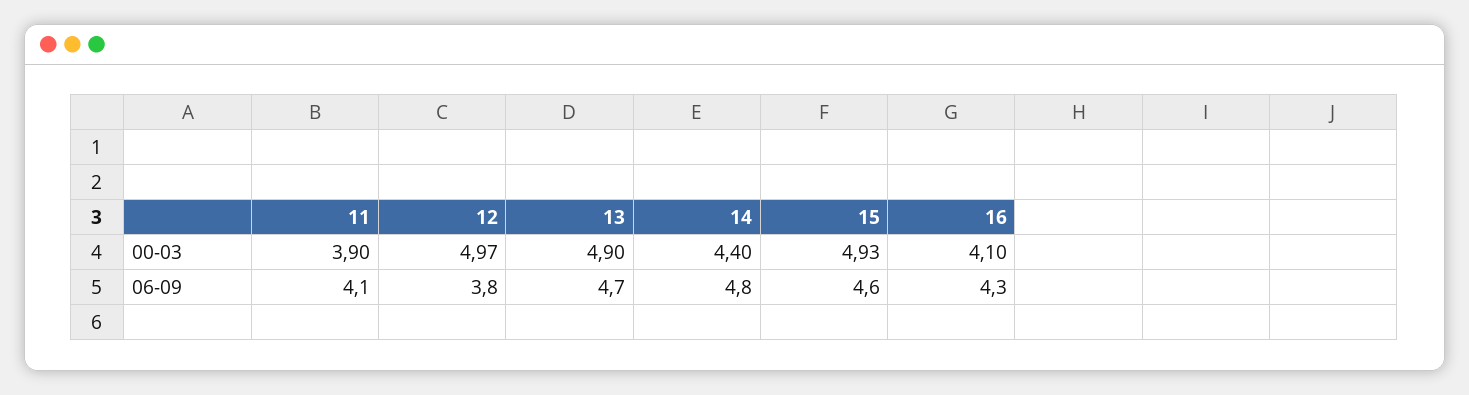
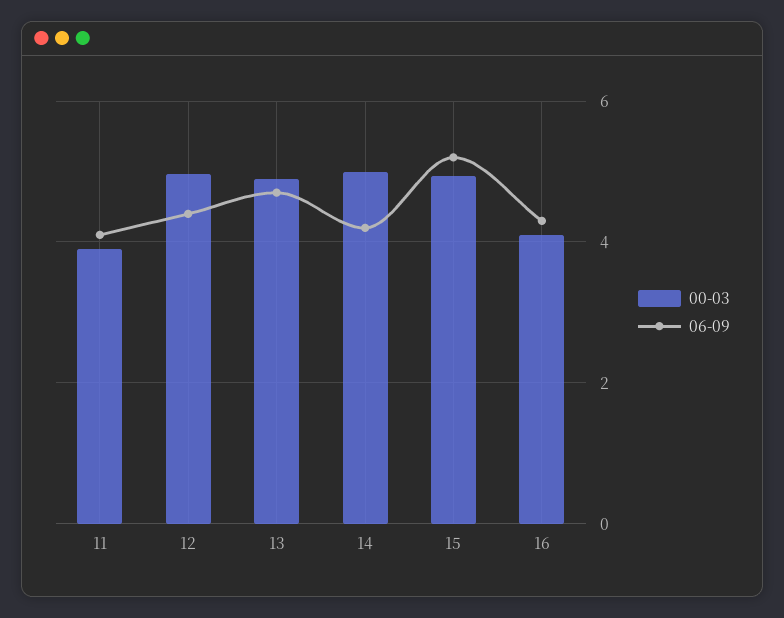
  {
    "00-03": {
      "11": 3.9,
      "12": 4.97,
      "13": 4.9,
-     "14": 4.4,
+     "14": 5,
      "15": 4.93,
      "16": 4.1
    },
    "06-09": {
      "11": 4.1,
-     "12": 3.8,
+     "12": 4.4,
      "13": 4.7,
-     "14": 4.8,
+     "14": 4.2,
-     "15": 4.6,
+     "15": 5.2,
      "16": 4.3
    }
  }

